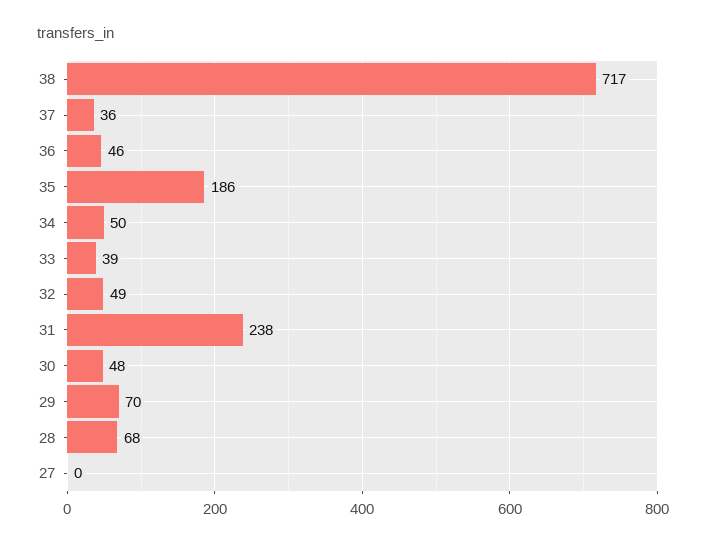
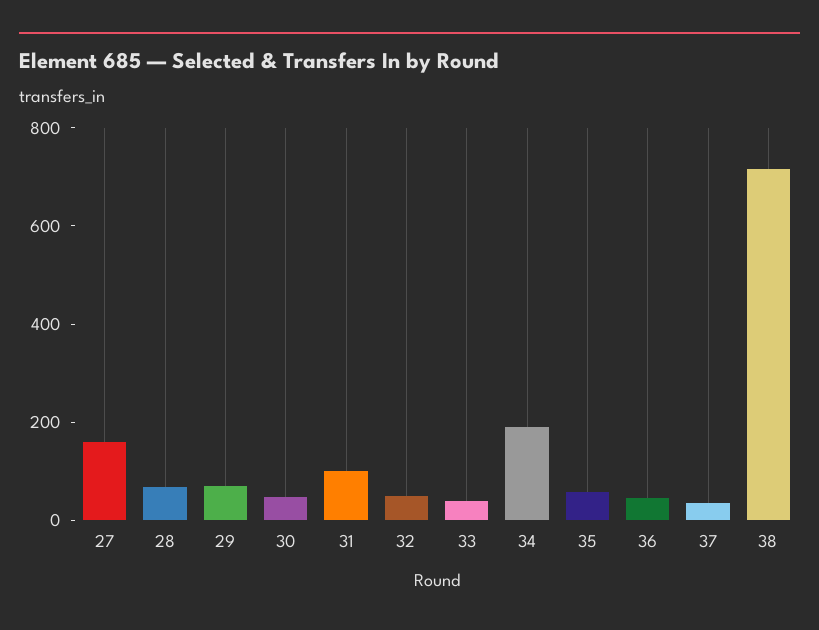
  {
    "38": 717,
    "37": 36,
    "36": 46,
-   "35": 186,
+   "35": 50,
-   "34": 50,
+   "34": 200,
    "33": 39,
    "32": 49,
-   "31": 238,
+   "31": 100,
    "30": 48,
    "29": 70,
    "28": 68,
-   "27": 0
+   "27": 150
  }

